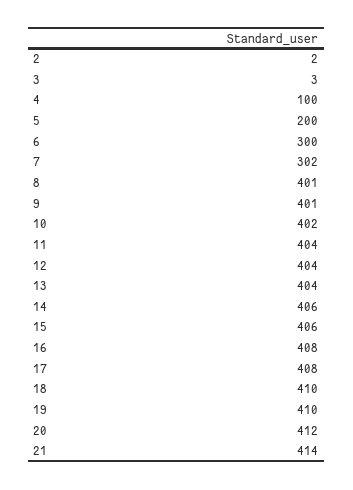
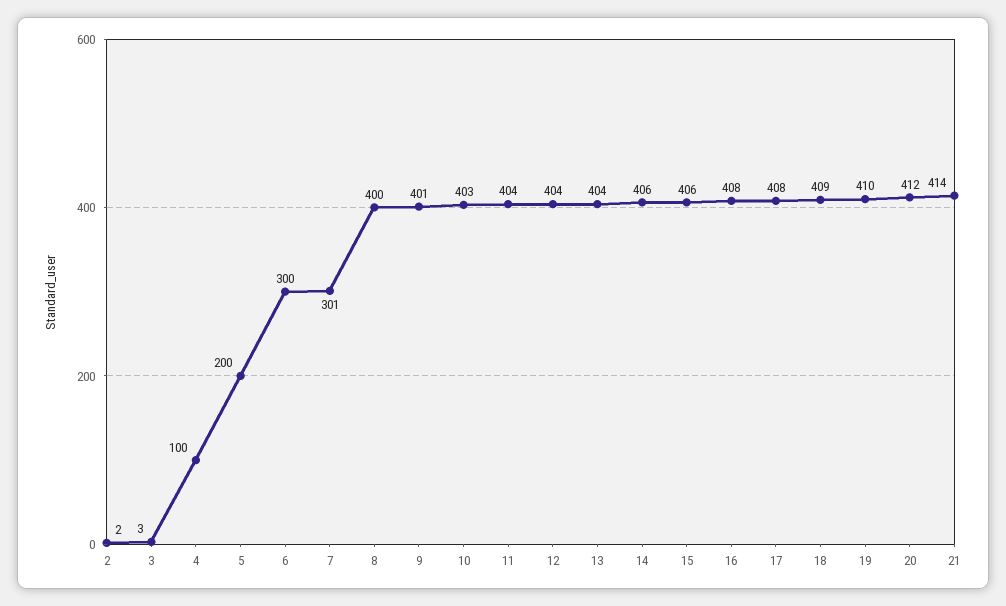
  {
    "2": 2,
    "3": 3,
    "4": 100,
    "5": 200,
    "6": 300,
-   "7": 302,
+   "7": 301,
-   "8": 401,
+   "8": 400,
    "9": 401,
-   "10": 402,
+   "10": 403,
    "11": 404,
    "12": 404,
    "13": 404,
    "14": 406,
    "15": 406,
    "16": 408,
    "17": 408,
-   "18": 410,
+   "18": 409,
    "19": 410,
    "20": 412,
    "21": 414
  }

